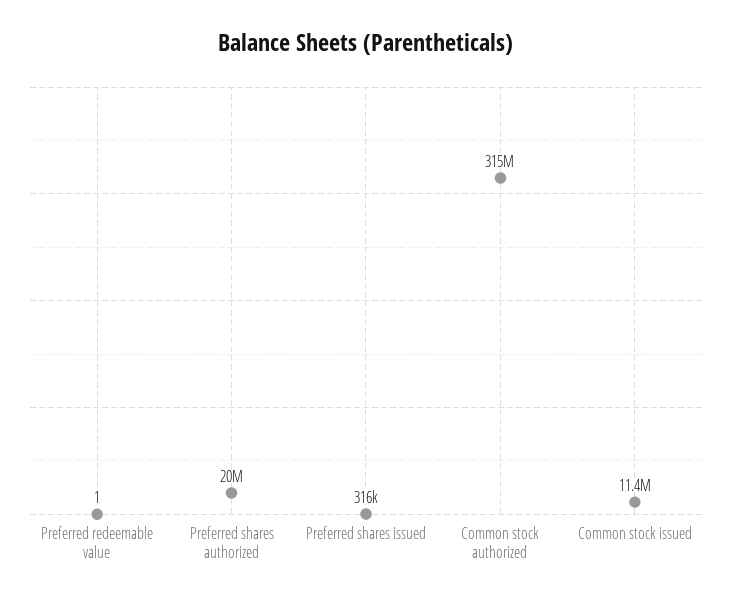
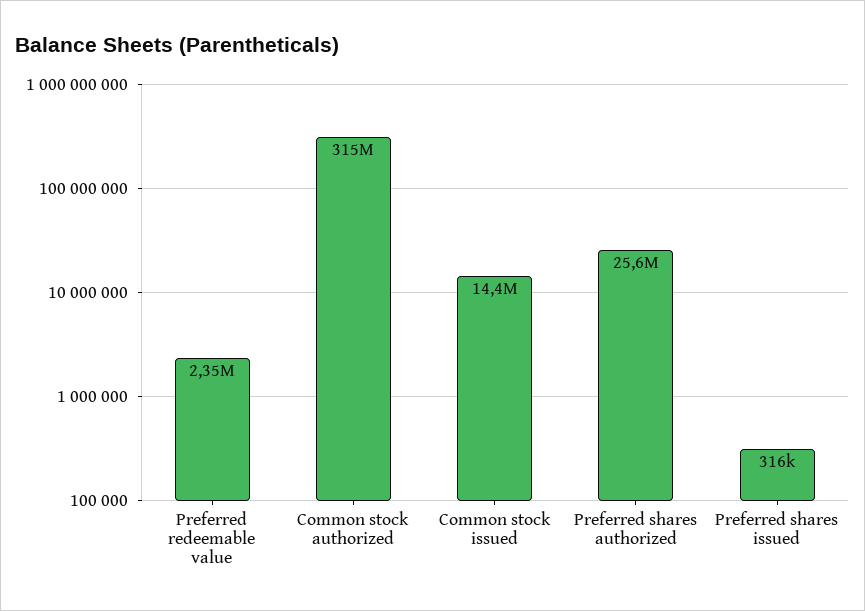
  {
-   "Preferred redeemable value": 1,
+   "Preferred redeemable value": 2350000,
-   "Preferred shares authorized": 20000000,
+   "Preferred shares authorized": 25600000,
    "Preferred shares issued": 316000,
    "Common stock authorized": 315000000,
-   "Common stock issued": 11400000
+   "Common stock issued": 14400000
  }

